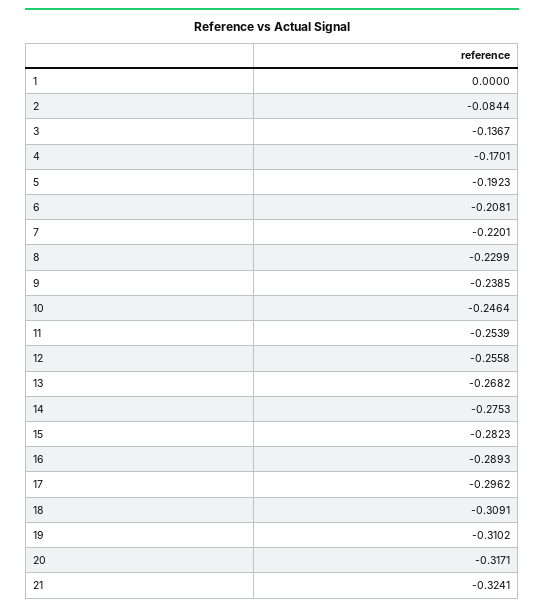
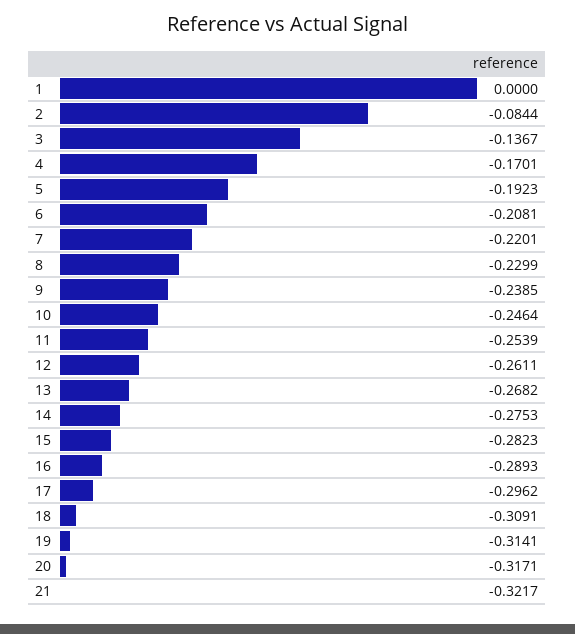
  {
    "1": 0,
    "2": -0.0844,
    "3": -0.1367,
    "4": -0.1701,
    "5": -0.1923,
    "6": -0.2081,
    "7": -0.2201,
    "8": -0.2299,
    "9": -0.2385,
    "10": -0.2464,
    "11": -0.2539,
-   "12": -0.2558,
+   "12": -0.2611,
    "13": -0.2682,
    "14": -0.2753,
    "15": -0.2823,
    "16": -0.2893,
    "17": -0.2962,
    "18": -0.3091,
-   "19": -0.3102,
+   "19": -0.3141,
    "20": -0.3171,
-   "21": -0.3241
+   "21": -0.3217
  }

